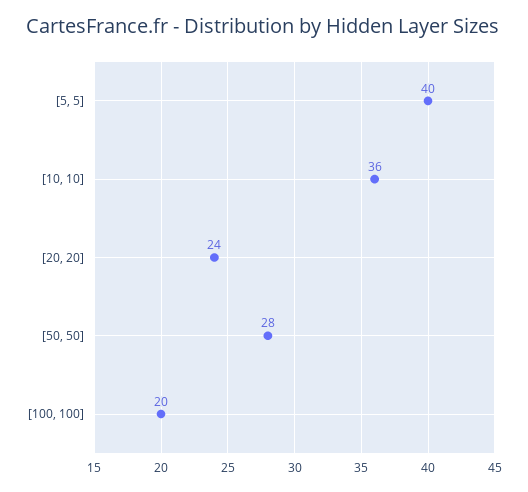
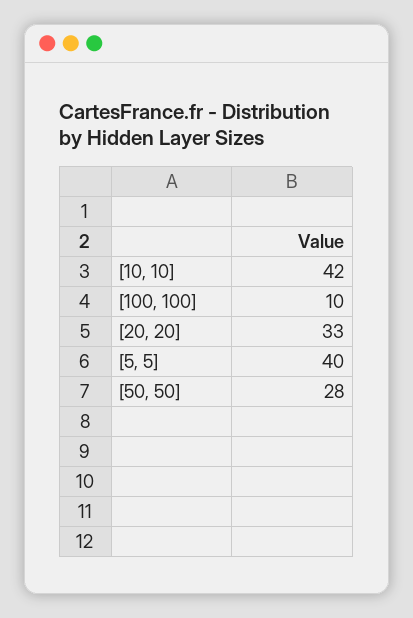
  {
    "[5, 5]": 40,
-   "[10, 10]": 36,
+   "[10, 10]": 42,
-   "[20, 20]": 24,
+   "[20, 20]": 33,
    "[50, 50]": 28,
-   "[100, 100]": 20
+   "[100, 100]": 10
  }

